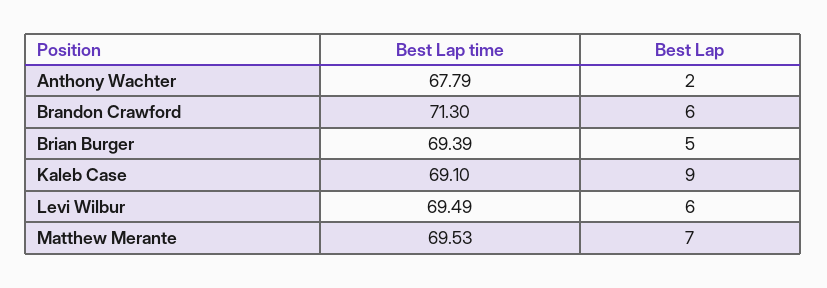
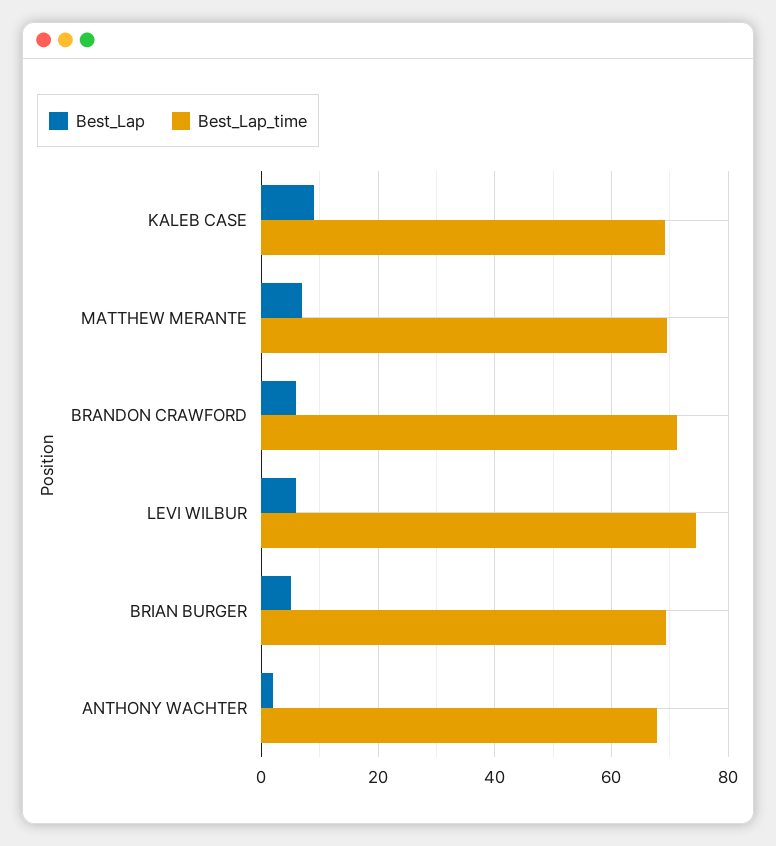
  {
    "Best Lap time": {
      "Anthony Wachter": 67.79,
      "Brandon Crawford": 71.3,
      "Brian Burger": 69.39,
      "Kaleb Case": 69.1,
-     "Levi Wilbur": 69.49,
+     "Levi Wilbur": 74,
      "Matthew Merante": 69.53
    },
    "Best Lap": {
      "Anthony Wachter": 2,
      "Brandon Crawford": 6,
      "Brian Burger": 5,
      "Kaleb Case": 9,
      "Levi Wilbur": 6,
      "Matthew Merante": 7
    }
  }

